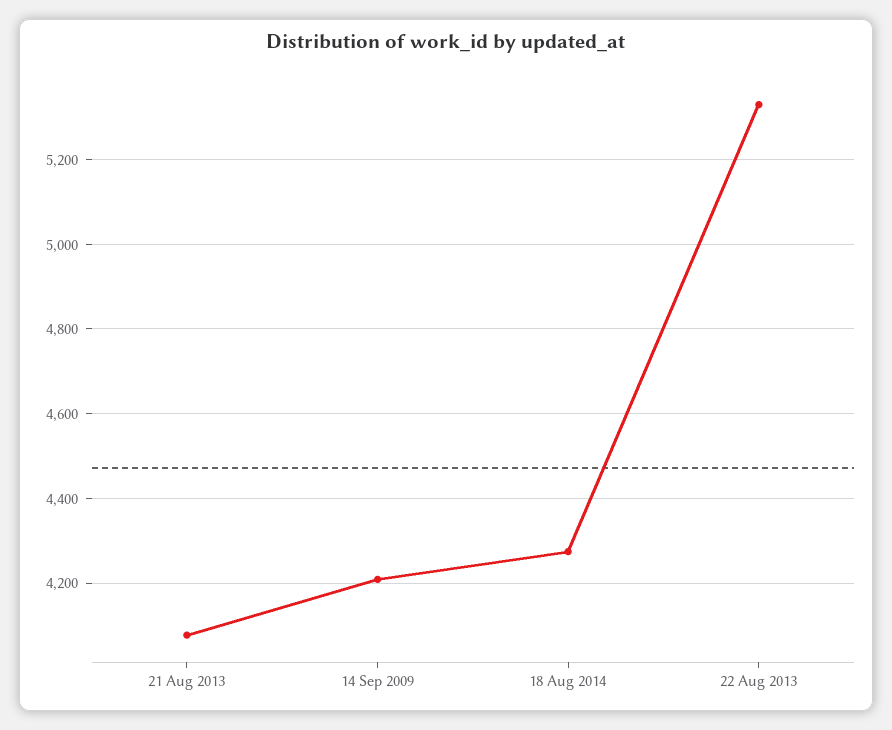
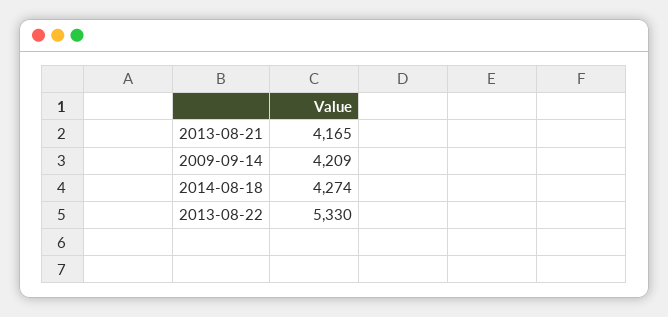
  {
-   "21 Aug 2013": 4080,
+   "21 Aug 2013": 4165,
    "14 Sep 2009": 4209,
    "18 Aug 2014": 4274,
    "22 Aug 2013": 5330
  }

